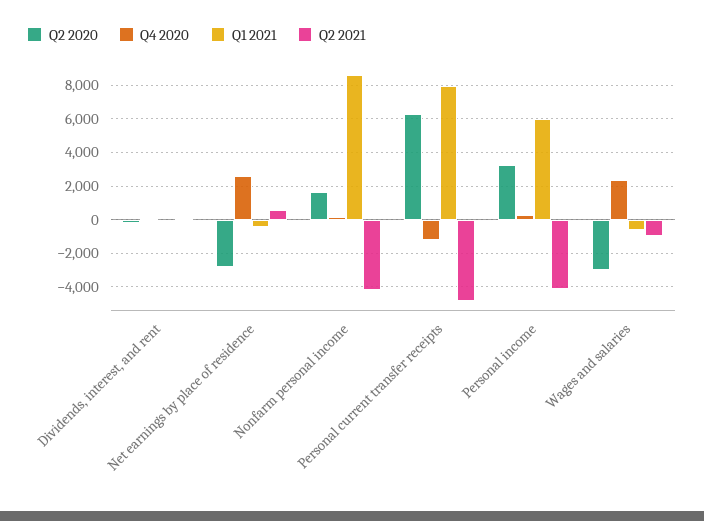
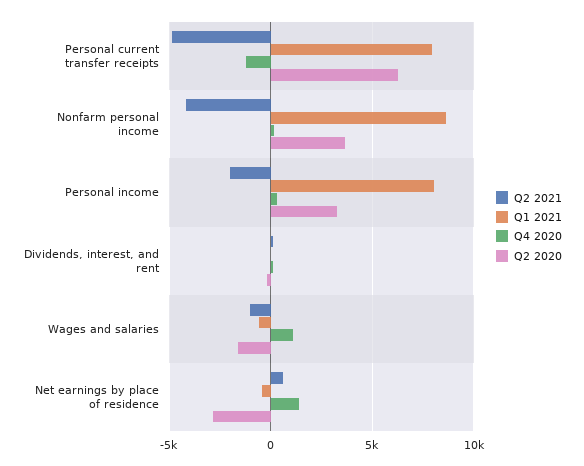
  {
    "Q2 2020": {
      "Dividends, interest, and rent": 0,
      "Net earnings by place of residence": -3000,
-     "Nonfarm personal income": 1500,
+     "Nonfarm personal income": 3500,
      "Personal current transfer receipts": 6500,
      "Personal income": 3500,
-     "Wages and salaries": -3000
+     "Wages and salaries": -1500
    },
    "Q4 2020": {
      "Dividends, interest, and rent": 0,
-     "Net earnings by place of residence": 2500,
+     "Net earnings by place of residence": 1500,
      "Nonfarm personal income": 0,
      "Personal current transfer receipts": -1000,
      "Personal income": 500,
-     "Wages and salaries": 2500
+     "Wages and salaries": 1000
    },
    "Q1 2021": {
      "Dividends, interest, and rent": 0,
      "Net earnings by place of residence": -500,
      "Nonfarm personal income": 8500,
      "Personal current transfer receipts": 8000,
-     "Personal income": 6000,
+     "Personal income": 8000,
      "Wages and salaries": -500
    },
    "Q2 2021": {
      "Dividends, interest, and rent": 0,
      "Net earnings by place of residence": 500,
      "Nonfarm personal income": -4000,
      "Personal current transfer receipts": -5000,
-     "Personal income": -4000,
+     "Personal income": -2000,
      "Wages and salaries": -1000
    }
  }

